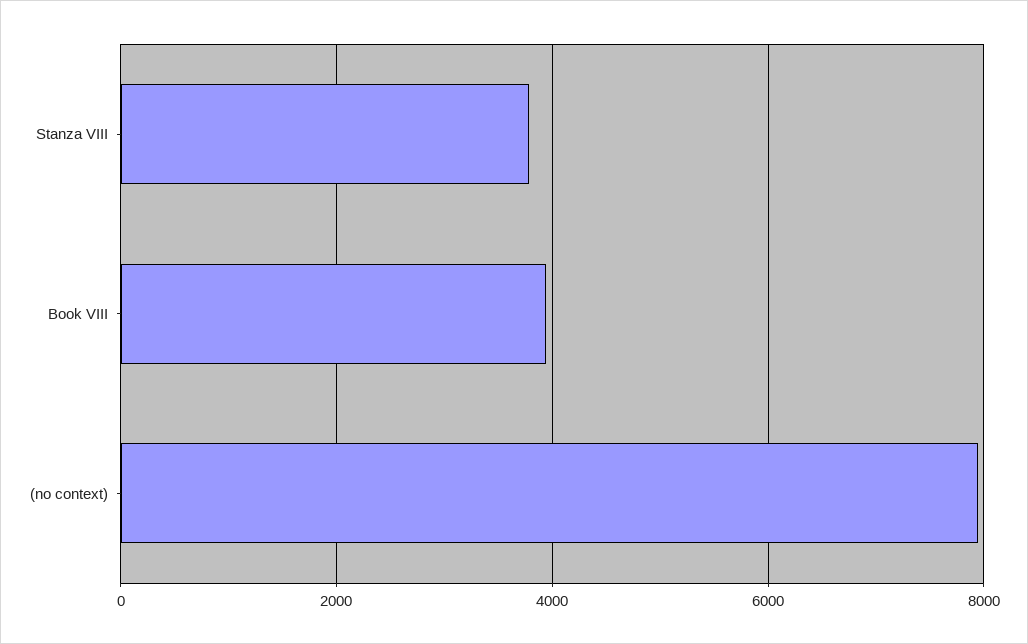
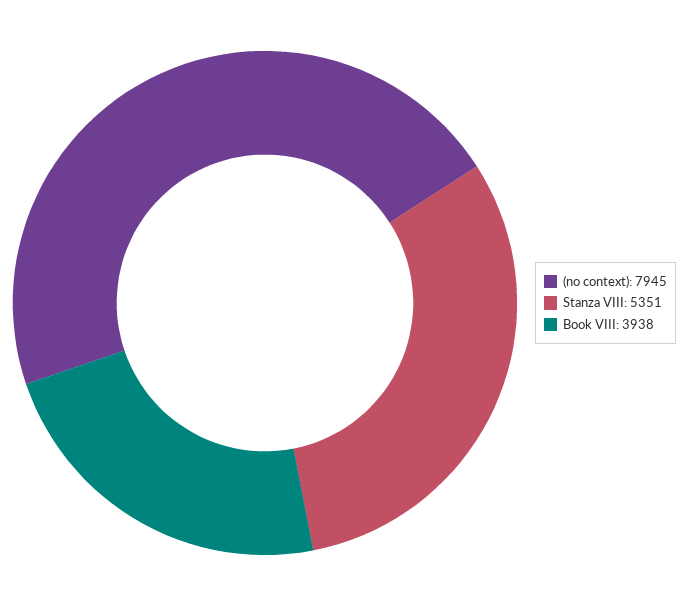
  {
-   "Stanza VIII": 3800,
+   "Stanza VIII": 5351,
    "Book VIII": 3938,
    "(no context)": 7945
  }

